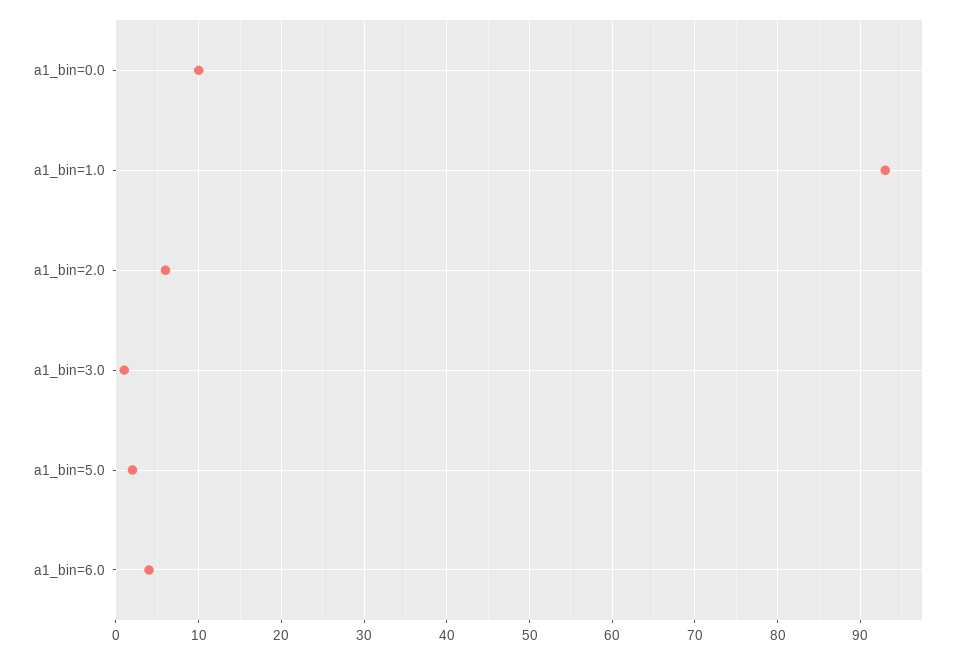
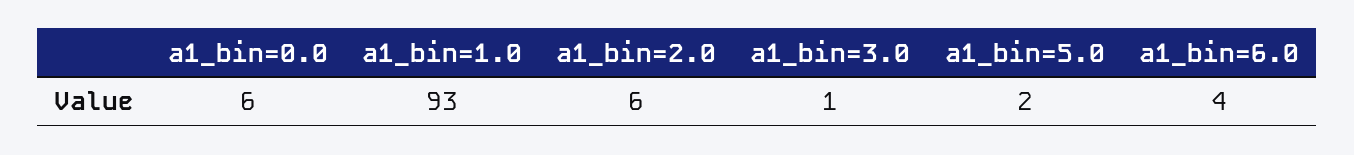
  {
-   "a1_bin=0.0": 10,
+   "a1_bin=0.0": 6,
    "a1_bin=1.0": 93,
    "a1_bin=2.0": 6,
    "a1_bin=3.0": 1,
    "a1_bin=5.0": 2,
    "a1_bin=6.0": 4
  }

